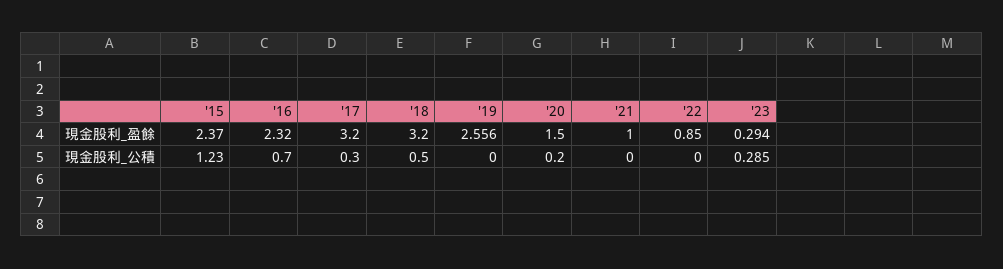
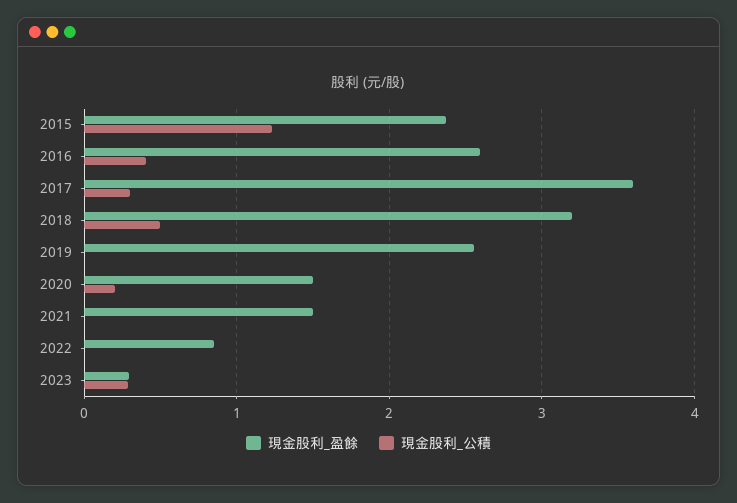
  {
    "現金股利_盈餘": {
      "'15": 2.37,
-     "'16": 2.32,
+     "'16": 2.6,
-     "'17": 3.2,
+     "'17": 3.6,
      "'18": 3.2,
      "'19": 2.556,
      "'20": 1.5,
-     "'21": 1,
+     "'21": 1.5,
      "'22": 0.85,
      "'23": 0.294
    },
    "現金股利_公積": {
      "'15": 1.23,
-     "'16": 0.7,
+     "'16": 0.4,
      "'17": 0.3,
      "'18": 0.5,
      "'19": 0,
      "'20": 0.2,
      "'21": 0,
      "'22": 0,
      "'23": 0.285
    }
  }

